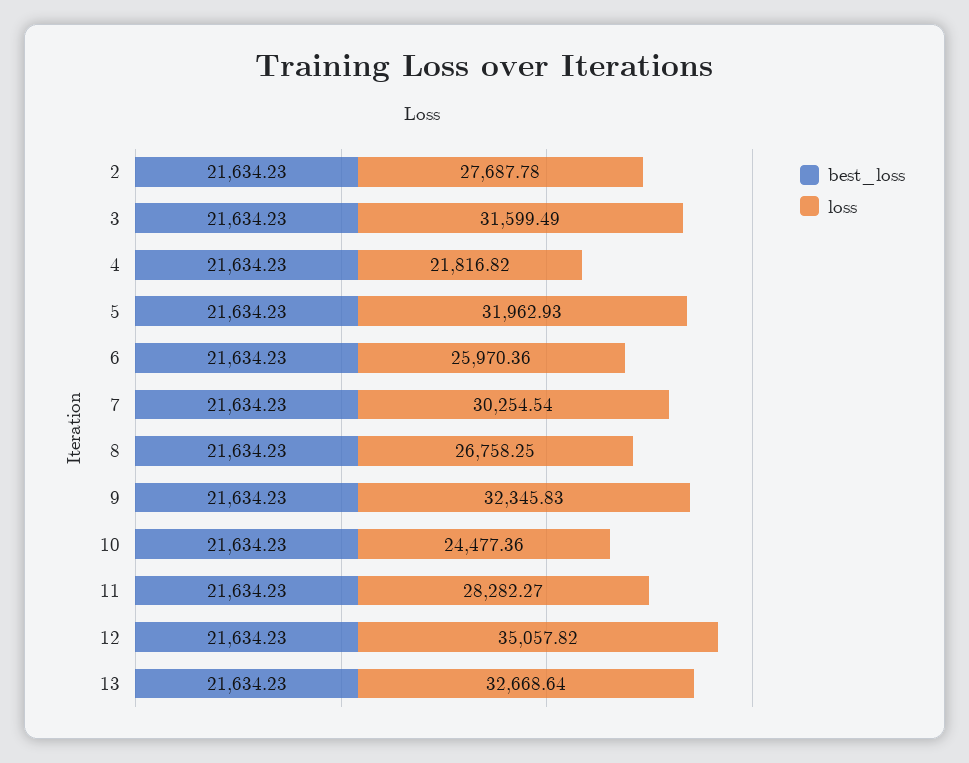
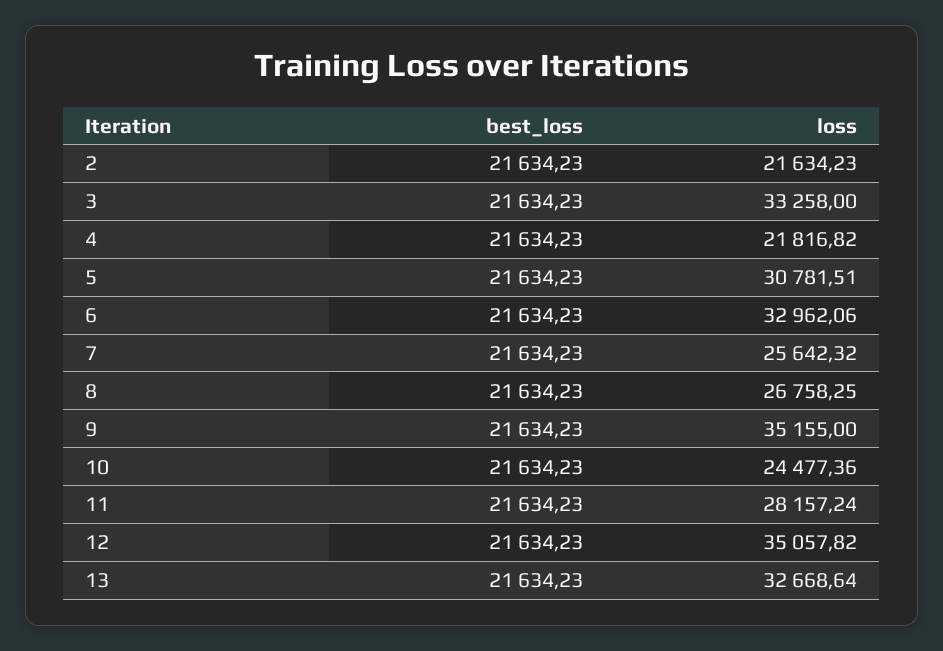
  {
    "best_loss": {
      "2": 21634.23,
      "3": 21634.23,
      "4": 21634.23,
      "5": 21634.23,
      "6": 21634.23,
      "7": 21634.23,
      "8": 21634.23,
      "9": 21634.23,
      "10": 21634.23,
      "11": 21634.23,
      "12": 21634.23,
      "13": 21634.23
    },
    "loss": {
-     "2": 27687.78,
+     "2": 21634.23,
-     "3": 31599.49,
+     "3": 33258,
      "4": 21816.82,
-     "5": 31962.93,
+     "5": 30781.51,
-     "6": 25970.36,
+     "6": 32962.06,
-     "7": 30254.54,
+     "7": 25642.32,
      "8": 26758.25,
-     "9": 32345.83,
+     "9": 35155,
      "10": 24477.36,
-     "11": 28282.27,
+     "11": 28157.24,
      "12": 35057.82,
      "13": 32668.64
    }
  }

